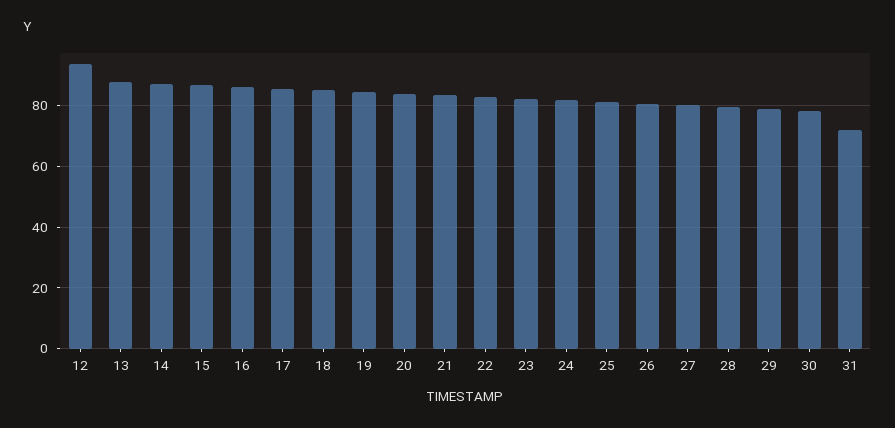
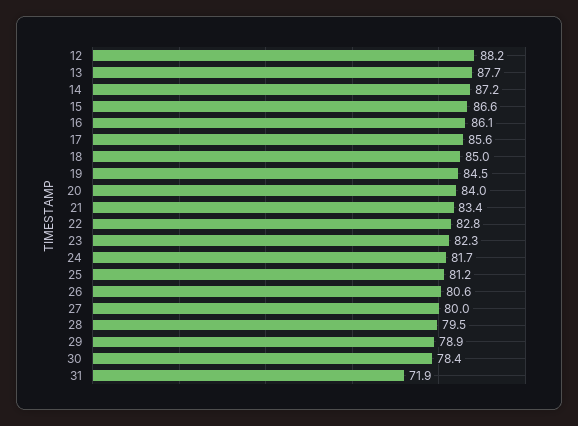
  {
-   "12": 94,
+   "12": 88.2,
    "13": 87.7,
    "14": 87.2,
    "15": 86.6,
    "16": 86.1,
    "17": 85.6,
    "18": 85,
    "19": 84.5,
    "20": 84,
    "21": 83.4,
    "22": 82.8,
    "23": 82.3,
    "24": 81.7,
    "25": 81.2,
    "26": 80.6,
    "27": 80,
    "28": 79.5,
    "29": 78.9,
    "30": 78.4,
    "31": 71.9
  }

